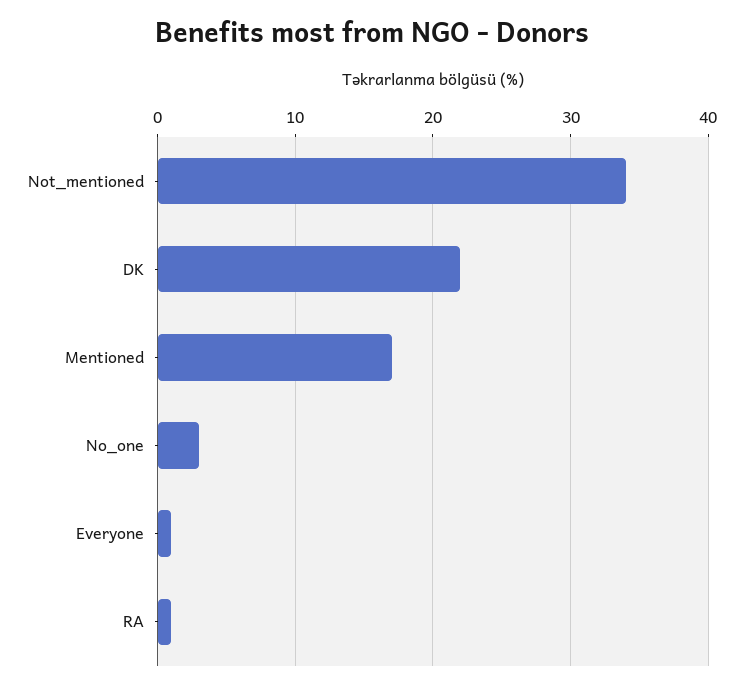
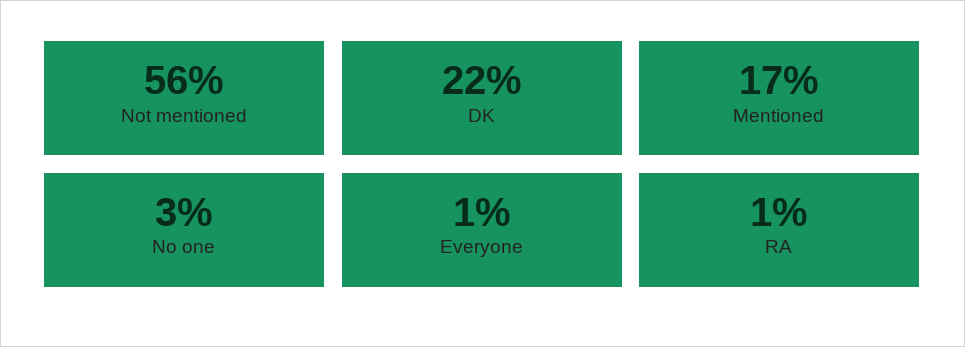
  {
-   "Not_mentioned": 34,
+   "Not_mentioned": 56,
    "DK": 22,
    "Mentioned": 17,
    "No_one": 3,
    "Everyone": 1,
    "RA": 1
  }

